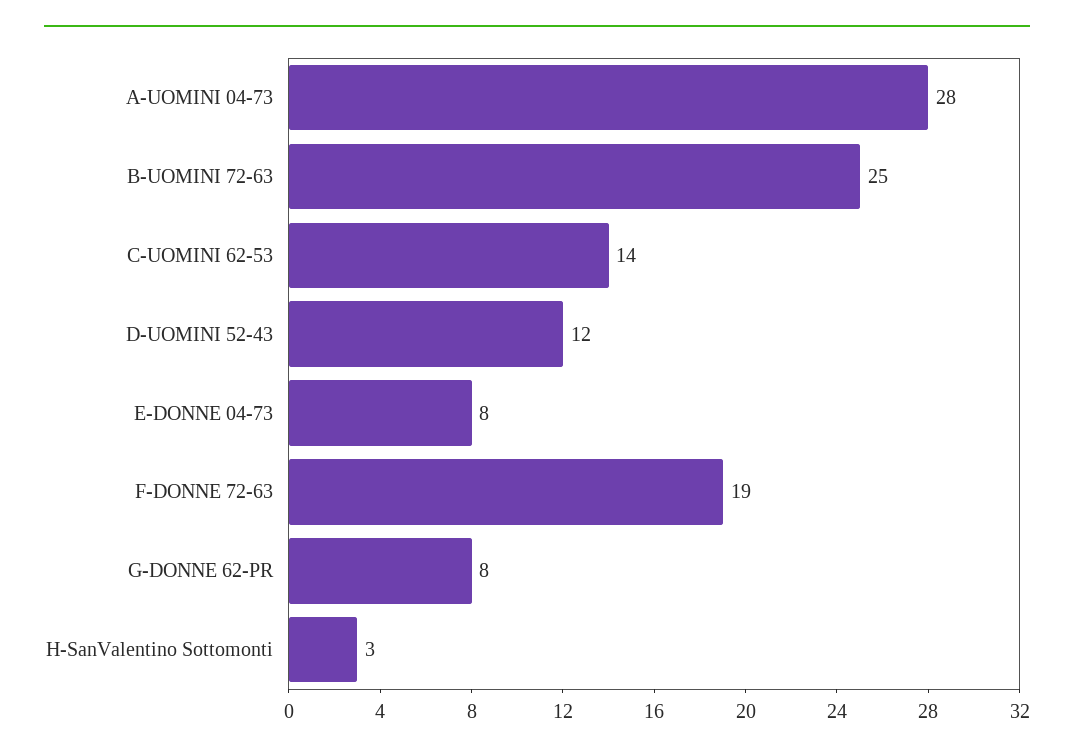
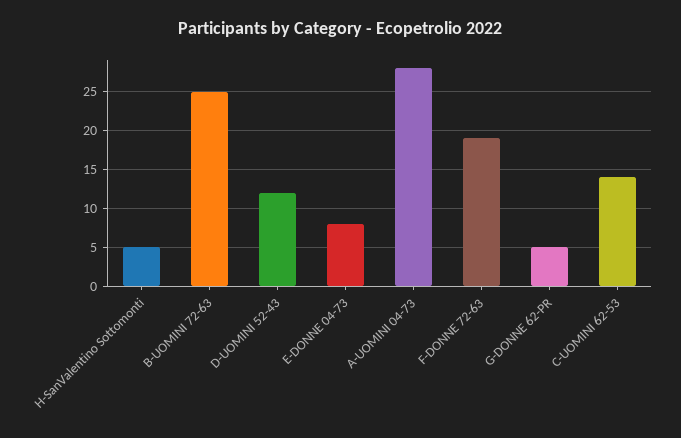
  {
    "A-UOMINI 04-73": 28,
    "B-UOMINI 72-63": 25,
    "C-UOMINI 62-53": 14,
    "D-UOMINI 52-43": 12,
    "E-DONNE 04-73": 8,
    "F-DONNE 72-63": 19,
-   "G-DONNE 62-PR": 8,
+   "G-DONNE 62-PR": 5,
-   "H-SanValentino Sottomonti": 3
+   "H-SanValentino Sottomonti": 5
  }

